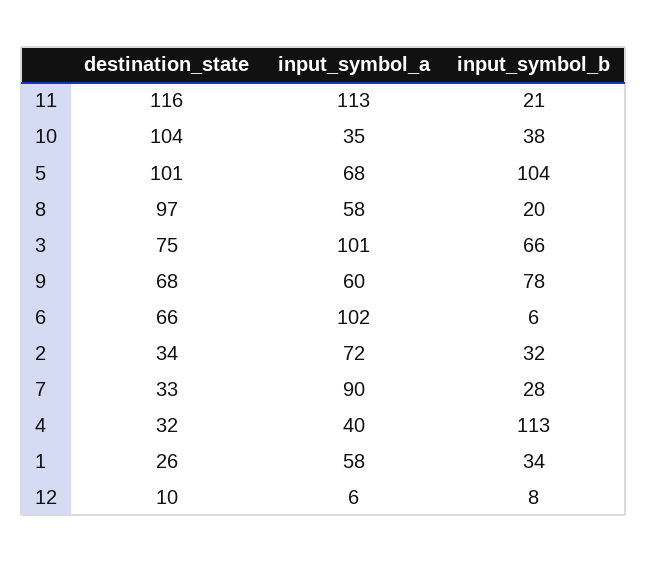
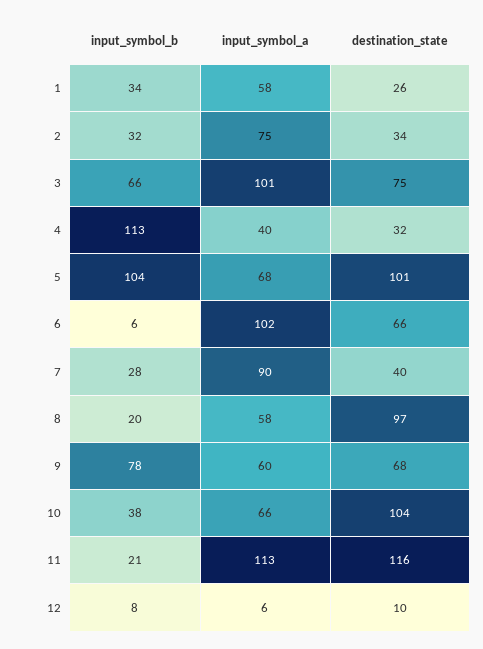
  {
    "destination_state": {
      "11": 116,
      "10": 104,
      "5": 101,
      "8": 97,
      "3": 75,
      "9": 68,
      "6": 66,
      "2": 34,
-     "7": 33,
+     "7": 40,
      "4": 32,
      "1": 26,
      "12": 10
    },
    "input_symbol_a": {
      "11": 113,
-     "10": 35,
+     "10": 66,
      "5": 68,
      "8": 58,
      "3": 101,
      "9": 60,
      "6": 102,
-     "2": 72,
+     "2": 75,
      "7": 90,
      "4": 40,
      "1": 58,
      "12": 6
    },
    "input_symbol_b": {
      "11": 21,
      "10": 38,
      "5": 104,
      "8": 20,
      "3": 66,
      "9": 78,
      "6": 6,
      "2": 32,
      "7": 28,
      "4": 113,
      "1": 34,
      "12": 8
    }
  }

